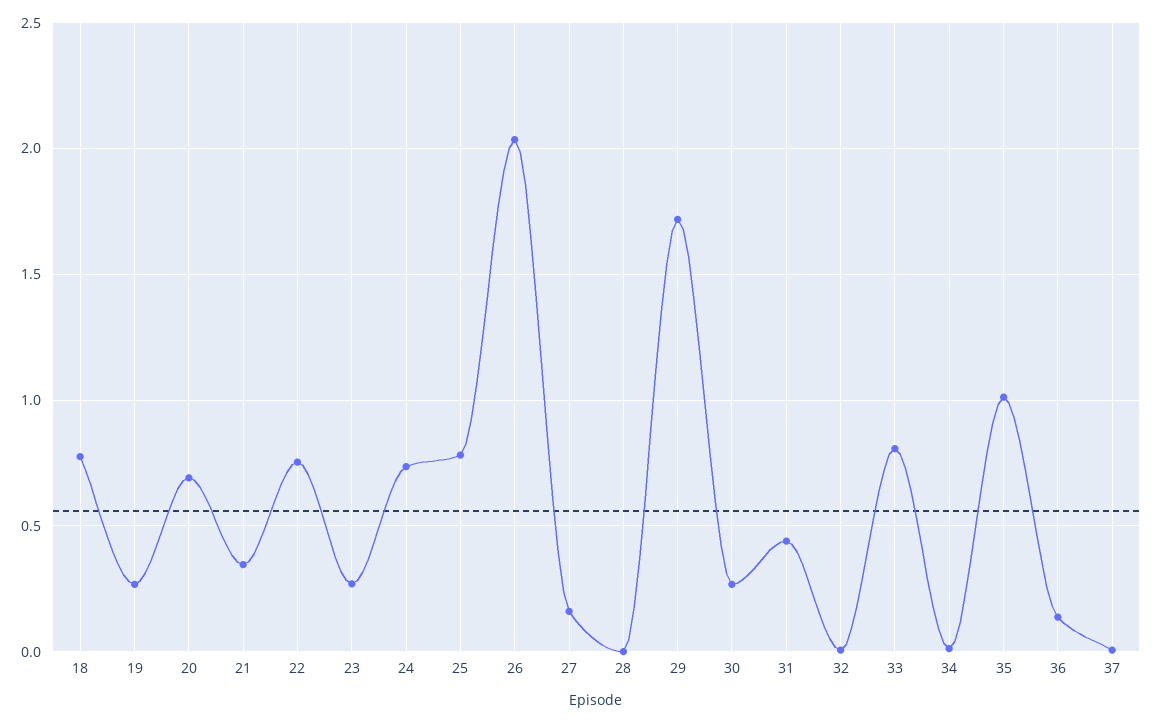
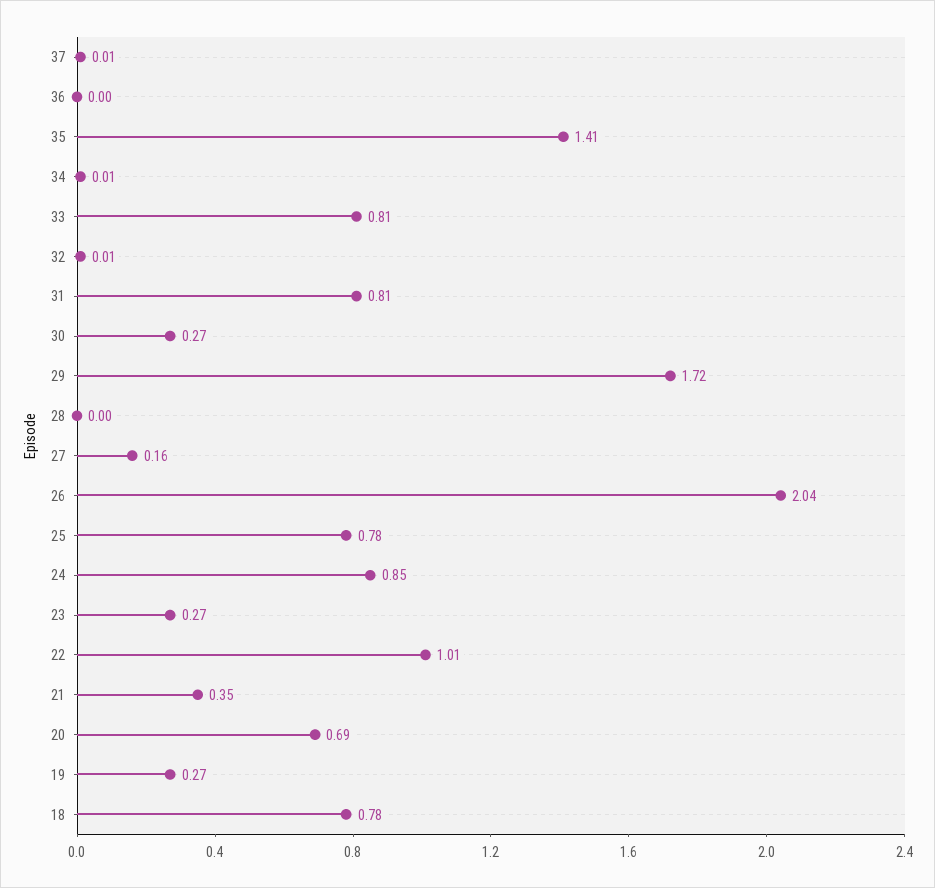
  {
    "18": 0.78,
    "19": 0.27,
    "20": 0.69,
    "21": 0.35,
-   "22": 0.75,
+   "22": 1.01,
    "23": 0.27,
-   "24": 0.75,
+   "24": 0.85,
    "25": 0.78,
    "26": 2.04,
    "27": 0.16,
    "28": 0,
    "29": 1.72,
    "30": 0.27,
-   "31": 0.45,
+   "31": 0.81,
    "32": 0.01,
    "33": 0.81,
    "34": 0.01,
-   "35": 1,
+   "35": 1.41,
-   "36": 0.15,
+   "36": 0,
    "37": 0.01
  }

